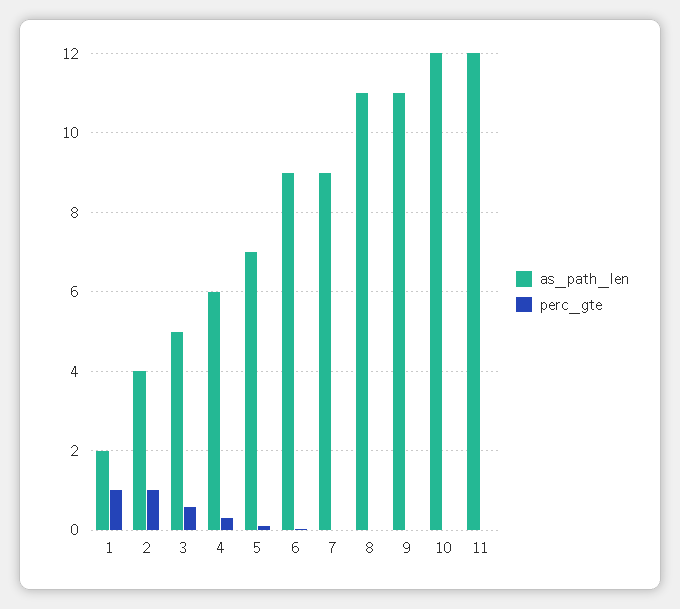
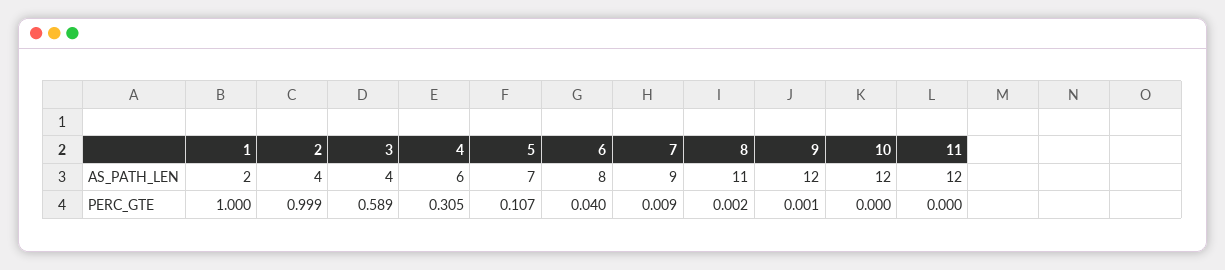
  {
    "as_path_len": {
      "1": 2,
      "2": 4,
-     "3": 5,
+     "3": 4,
      "4": 6,
      "5": 7,
-     "6": 9,
+     "6": 8,
      "7": 9,
      "8": 11,
-     "9": 11,
+     "9": 12,
      "10": 12,
      "11": 12
    },
    "perc_gte": {
      "1": 1,
      "2": 0.999,
      "3": 0.589,
      "4": 0.305,
      "5": 0.107,
      "6": 0.04,
      "7": 0.009,
      "8": 0.002,
      "9": 0.001,
      "10": 0,
      "11": 0
    }
  }

